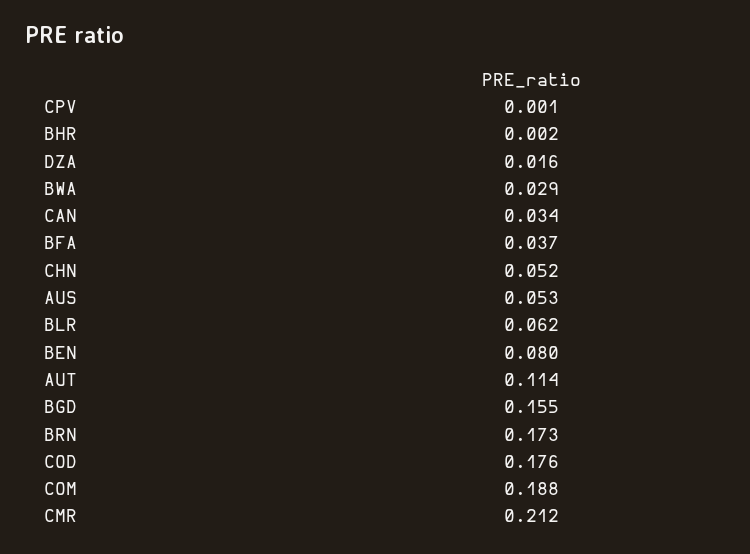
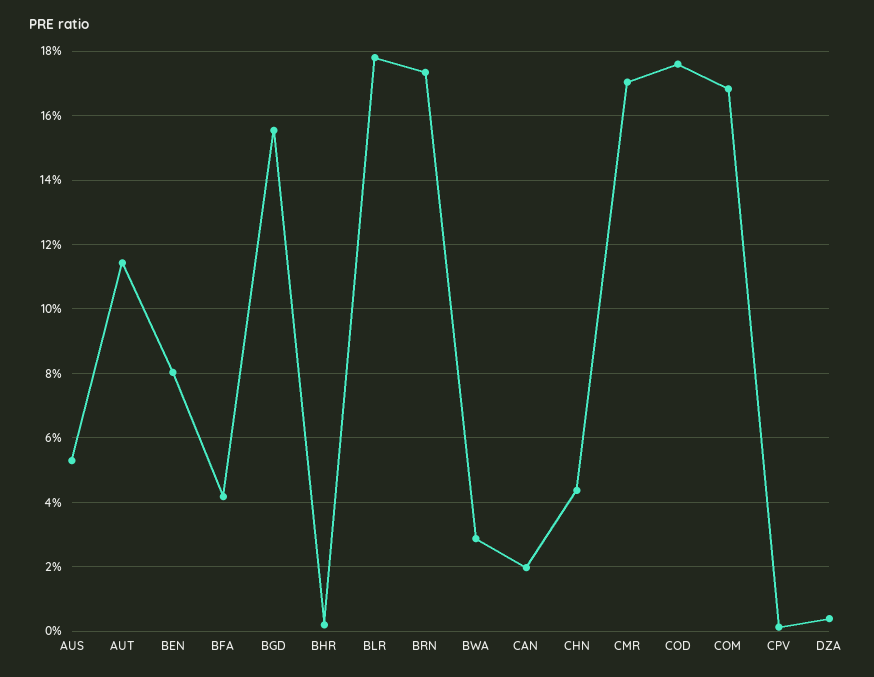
  {
    "CPV": 0.001,
    "BHR": 0.002,
-   "DZA": 0.016,
+   "DZA": 0.004,
    "BWA": 0.029,
-   "CAN": 0.034,
+   "CAN": 0.02,
-   "BFA": 0.037,
+   "BFA": 0.042,
-   "CHN": 0.052,
+   "CHN": 0.044,
    "AUS": 0.053,
-   "BLR": 0.062,
+   "BLR": 0.178,
    "BEN": 0.08,
    "AUT": 0.114,
    "BGD": 0.155,
    "BRN": 0.173,
    "COD": 0.176,
-   "COM": 0.188,
+   "COM": 0.168,
-   "CMR": 0.212
+   "CMR": 0.17
  }

